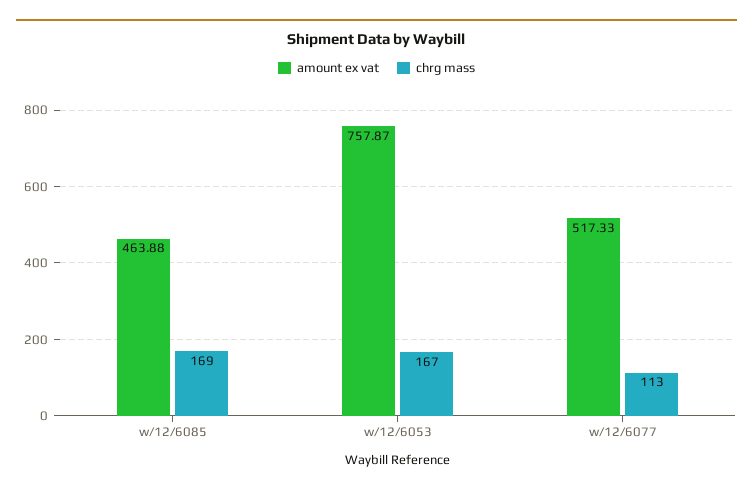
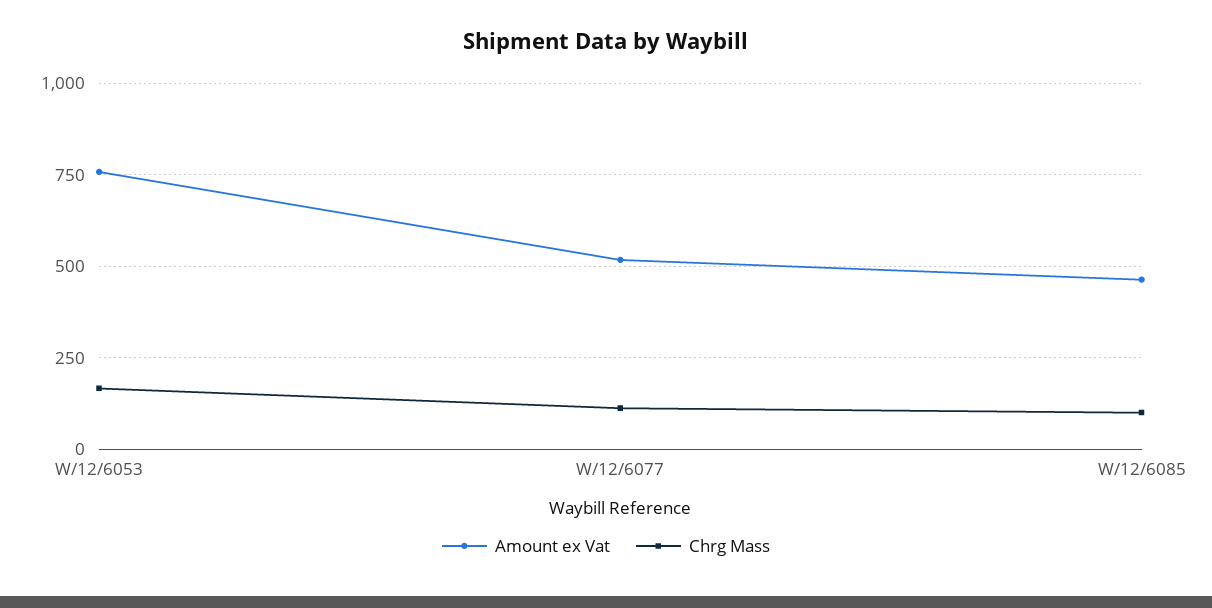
  {
    "amount ex vat": {
      "w/12/6085": 463.88,
      "w/12/6053": 757.87,
      "w/12/6077": 517.33
    },
    "chrg mass": {
-     "w/12/6085": 169,
+     "w/12/6085": 100,
      "w/12/6053": 167,
      "w/12/6077": 113
    }
  }

